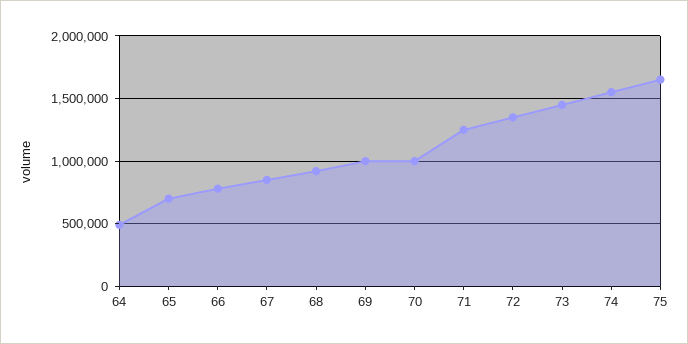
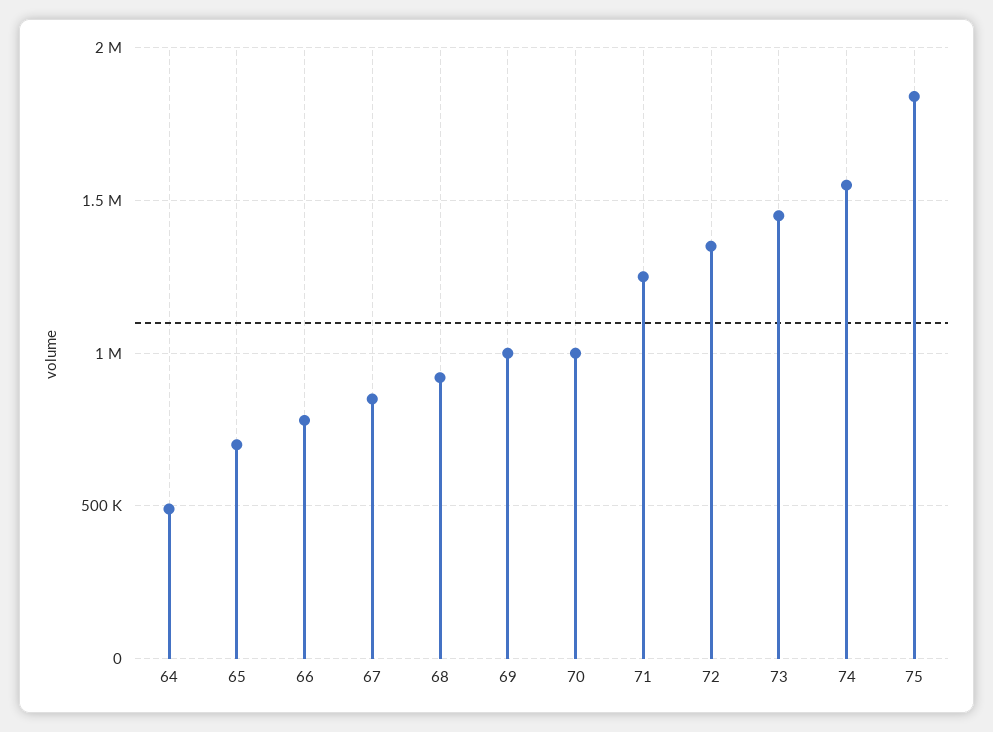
  {
    "64": 500000,
    "65": 700000,
    "66": 800000,
    "67": 850000,
    "68": 900000,
    "69": 1000000,
    "70": 1000000,
    "71": 1250000,
    "72": 1350000,
    "73": 1450000,
    "74": 1550000,
-   "75": 1650000
+   "75": 1850000
  }

